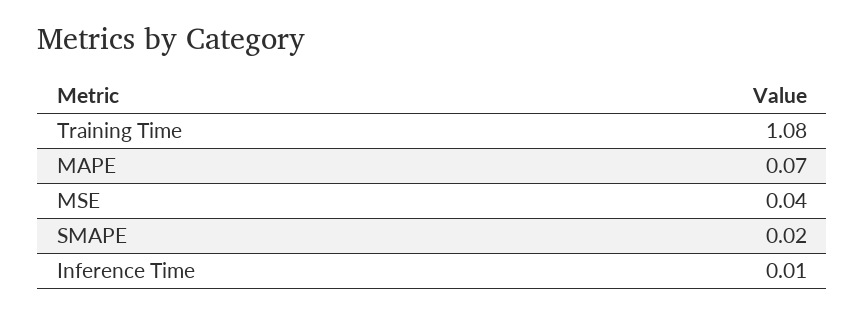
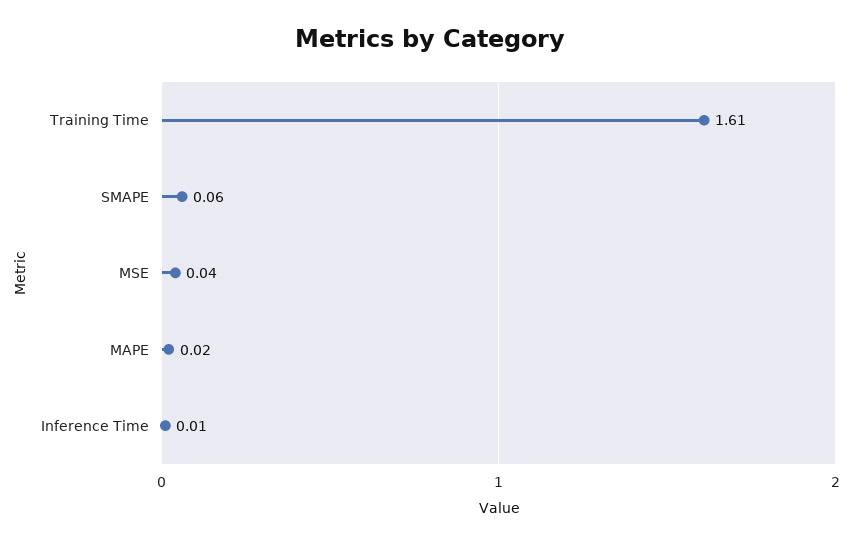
  {
-   "Training Time": 1.08,
+   "Training Time": 1.61,
-   "MAPE": 0.07,
+   "MAPE": 0.02,
    "MSE": 0.04,
-   "SMAPE": 0.02,
+   "SMAPE": 0.06,
    "Inference Time": 0.01
  }

